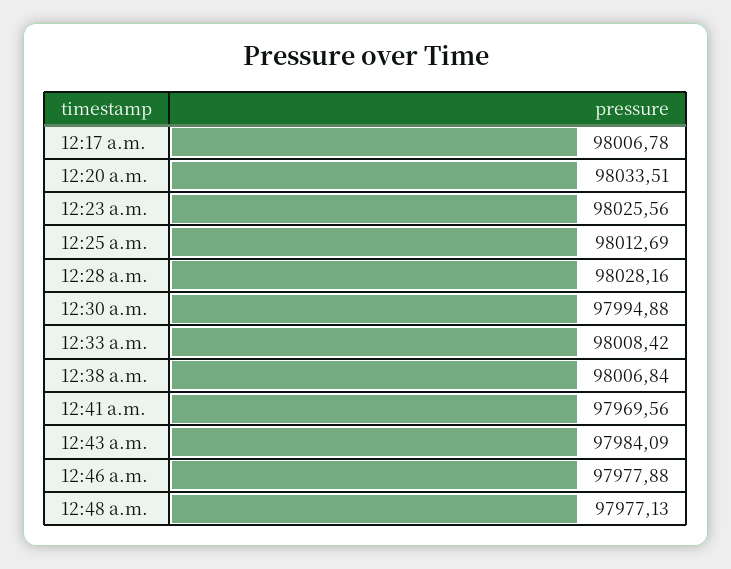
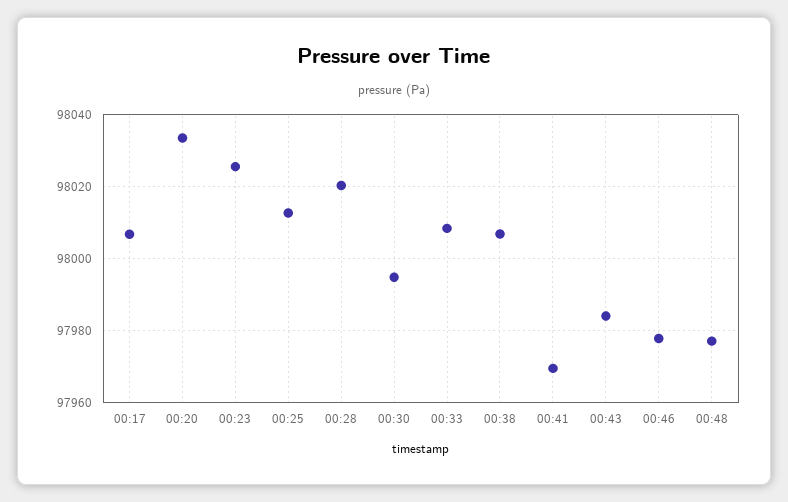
  {
    "12:17 a.m.": 98006.78,
    "12:20 a.m.": 98033.51,
    "12:23 a.m.": 98025.56,
    "12:25 a.m.": 98012.69,
-   "12:28 a.m.": 98028.16,
+   "12:28 a.m.": 98020,
    "12:30 a.m.": 97994.88,
    "12:33 a.m.": 98008.42,
    "12:38 a.m.": 98006.84,
    "12:41 a.m.": 97969.56,
    "12:43 a.m.": 97984.09,
    "12:46 a.m.": 97977.88,
    "12:48 a.m.": 97977.13
  }

